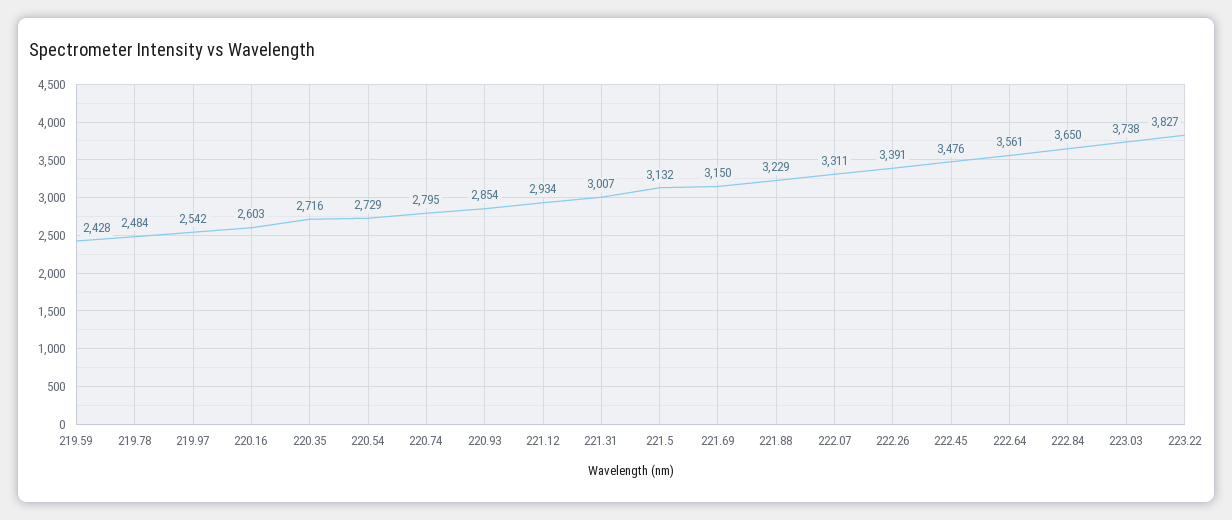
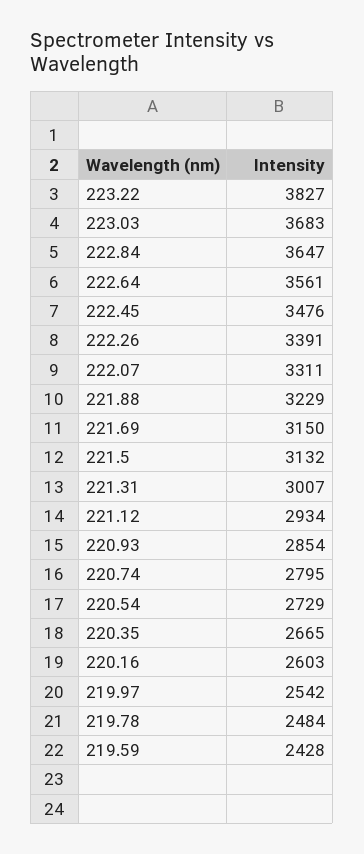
  {
    "219.59": 2428,
    "219.78": 2484,
    "219.97": 2542,
    "220.16": 2603,
-   "220.35": 2716,
+   "220.35": 2665,
    "220.54": 2729,
    "220.74": 2795,
    "220.93": 2854,
    "221.12": 2934,
    "221.31": 3007,
    "221.5": 3132,
    "221.69": 3150,
    "221.88": 3229,
    "222.07": 3311,
    "222.26": 3391,
    "222.45": 3476,
    "222.64": 3561,
-   "222.84": 3650,
+   "222.84": 3647,
-   "223.03": 3738,
+   "223.03": 3683,
    "223.22": 3827
  }

